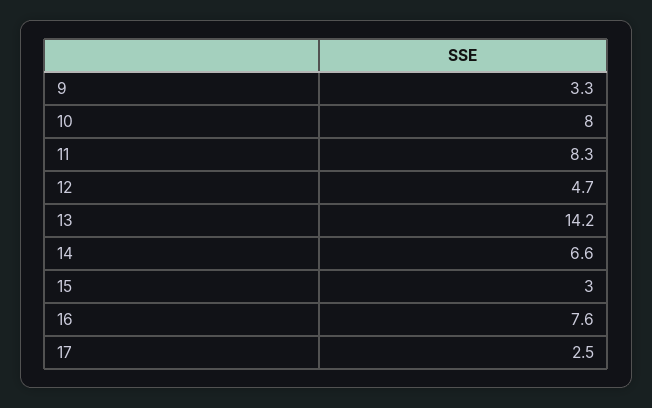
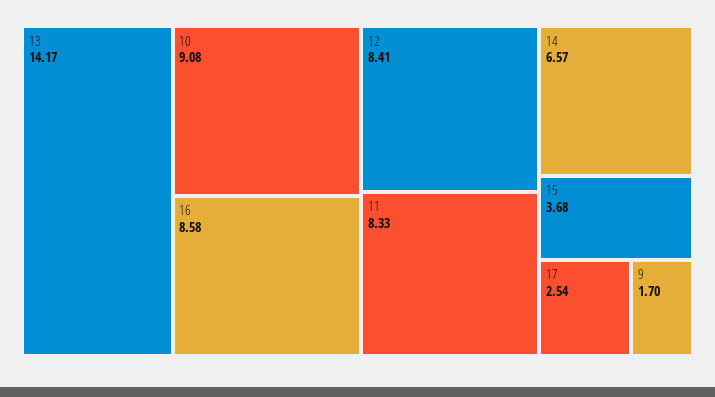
  {
-   "9": 3.3,
+   "9": 1.7,
-   "10": 8,
+   "10": 9.08,
    "11": 8.33,
-   "12": 4.7,
+   "12": 8.41,
    "13": 14.17,
    "14": 6.57,
-   "15": 3,
+   "15": 3.68,
-   "16": 7.6,
+   "16": 8.58,
    "17": 2.54
  }

